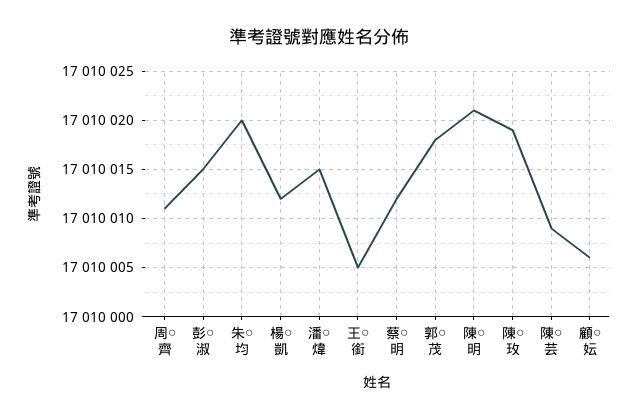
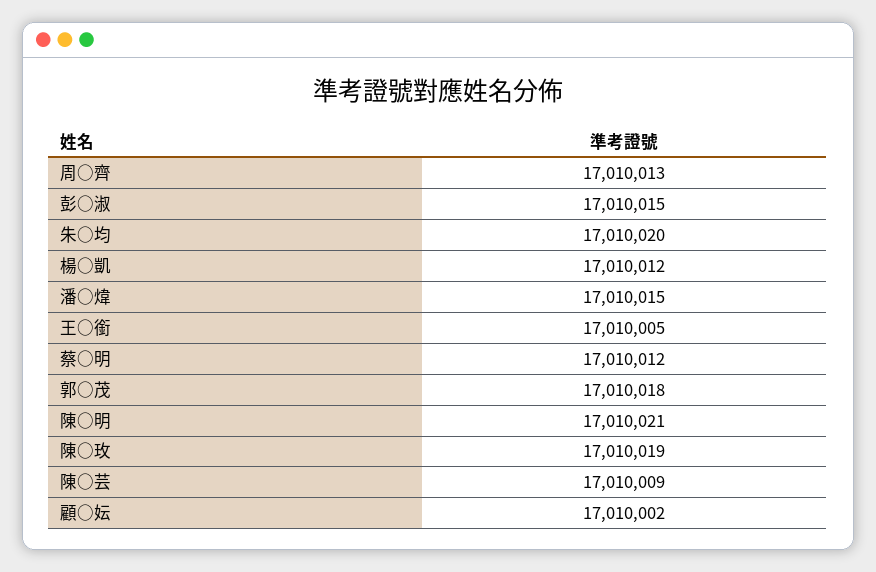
  {
-   "周○齊": 17010011,
+   "周○齊": 17010013,
    "彭○淑": 17010015,
    "朱○均": 17010020,
    "楊○凱": 17010012,
    "潘○煒": 17010015,
    "王○銜": 17010005,
    "蔡○明": 17010012,
    "郭○茂": 17010018,
    "陳○明": 17010021,
    "陳○玫": 17010019,
    "陳○芸": 17010009,
-   "顧○妘": 17010006
+   "顧○妘": 17010002
  }

